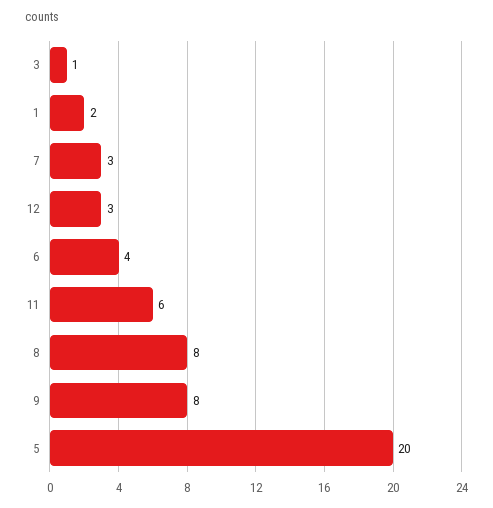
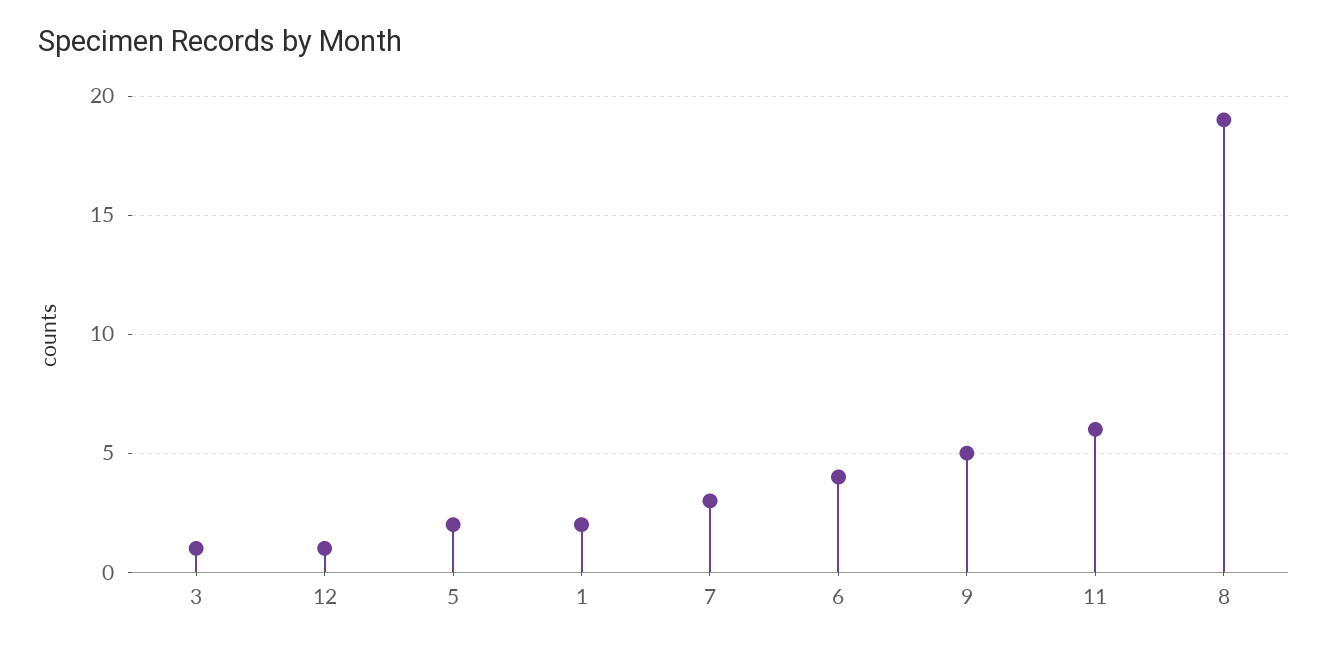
  {
    "3": 1,
    "1": 2,
    "7": 3,
-   "12": 3,
+   "12": 1,
    "6": 4,
    "11": 6,
-   "8": 8,
+   "8": 19,
-   "9": 8,
+   "9": 5,
-   "5": 20
+   "5": 2
  }

